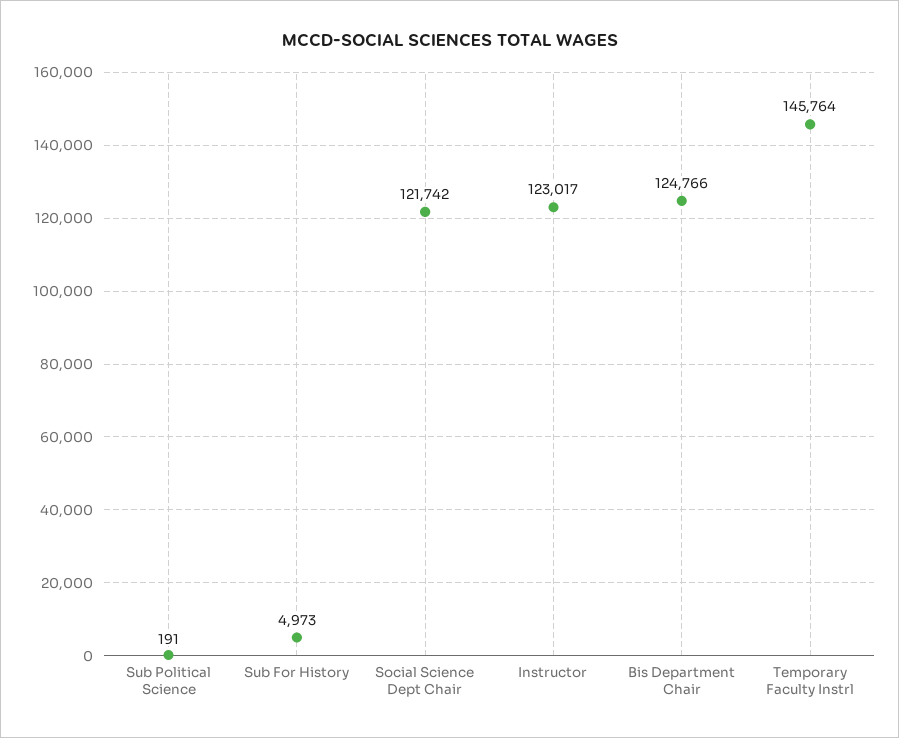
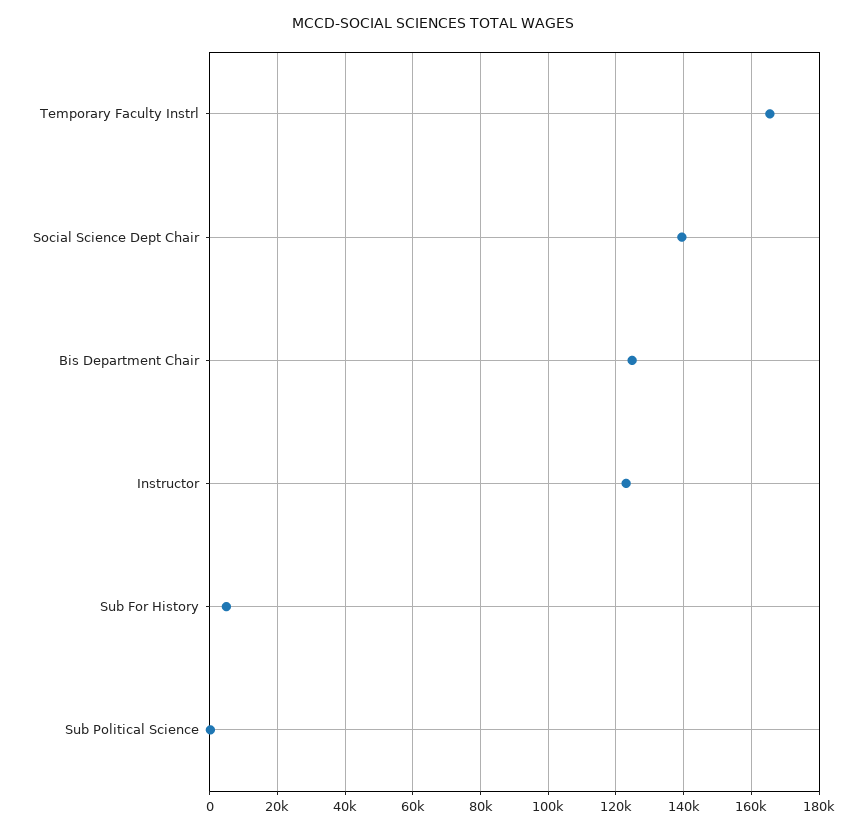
  {
    "Sub Political Science": 191,
    "Sub For History": 4973,
-   "Social Science Dept Chair": 121742,
+   "Social Science Dept Chair": 140000,
    "Instructor": 123017,
    "Bis Department Chair": 124766,
-   "Temporary Faculty Instrl": 145764
+   "Temporary Faculty Instrl": 166000
  }

